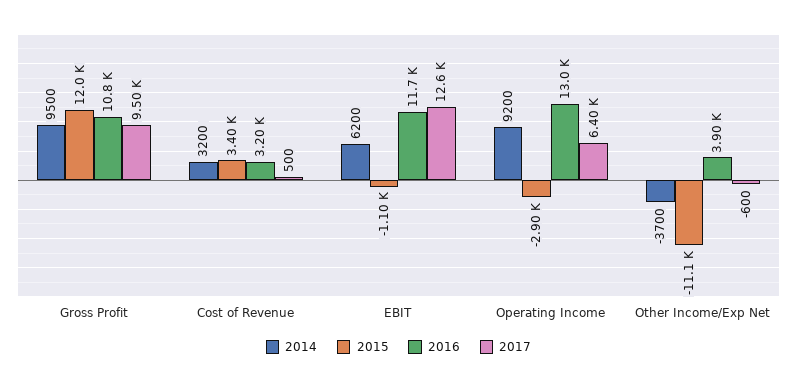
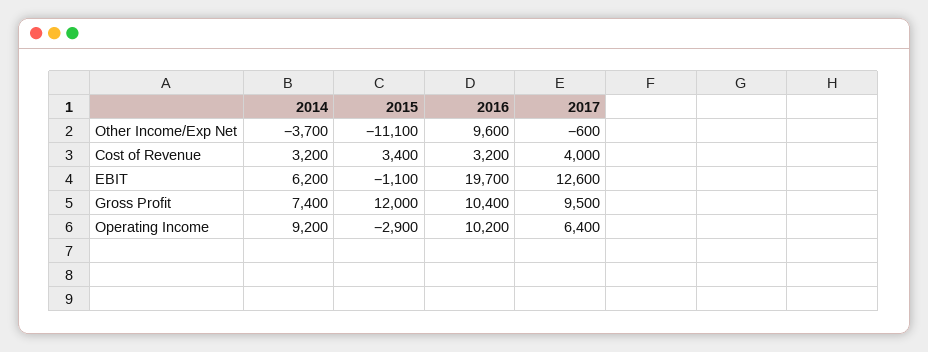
  {
    "2014": {
-     "Gross Profit": 9500,
+     "Gross Profit": 7400,
      "Cost of Revenue": 3200,
      "EBIT": 6200,
      "Operating Income": 9200,
      "Other Income/Exp Net": -3700
    },
    "2015": {
      "Gross Profit": 12000,
      "Cost of Revenue": 3400,
      "EBIT": -1100,
      "Operating Income": -2900,
      "Other Income/Exp Net": -11100
    },
    "2016": {
-     "Gross Profit": 10800,
+     "Gross Profit": 10400,
      "Cost of Revenue": 3200,
-     "EBIT": 11700,
+     "EBIT": 19700,
-     "Operating Income": 13000,
+     "Operating Income": 10200,
-     "Other Income/Exp Net": 3900
+     "Other Income/Exp Net": 9600
    },
    "2017": {
      "Gross Profit": 9500,
-     "Cost of Revenue": 500,
+     "Cost of Revenue": 4000,
      "EBIT": 12600,
      "Operating Income": 6400,
      "Other Income/Exp Net": -600
    }
  }

